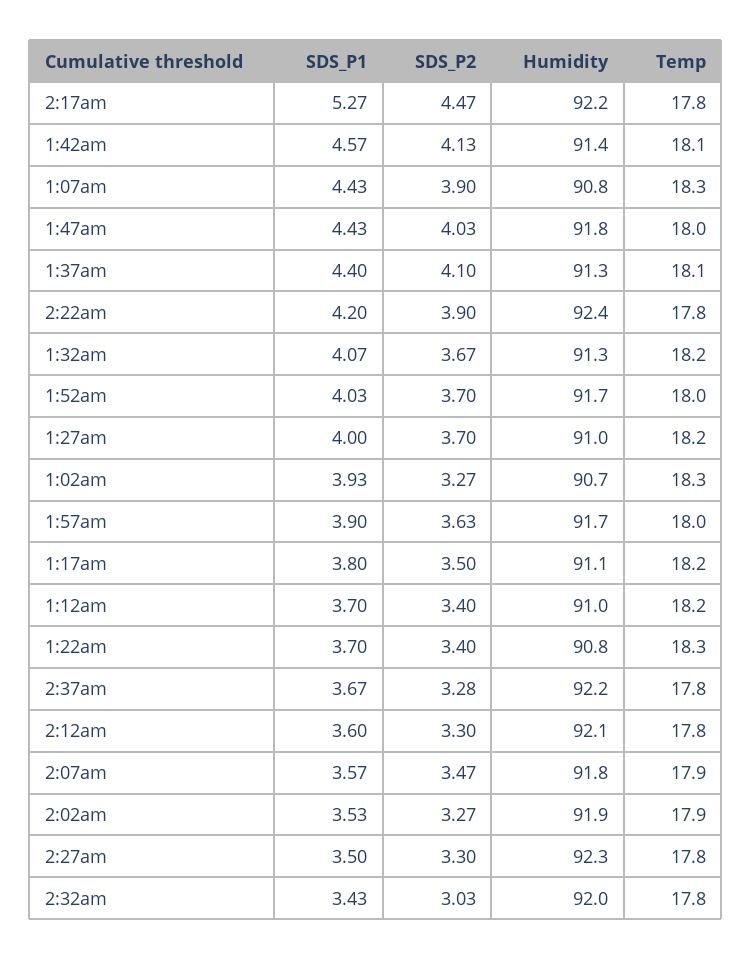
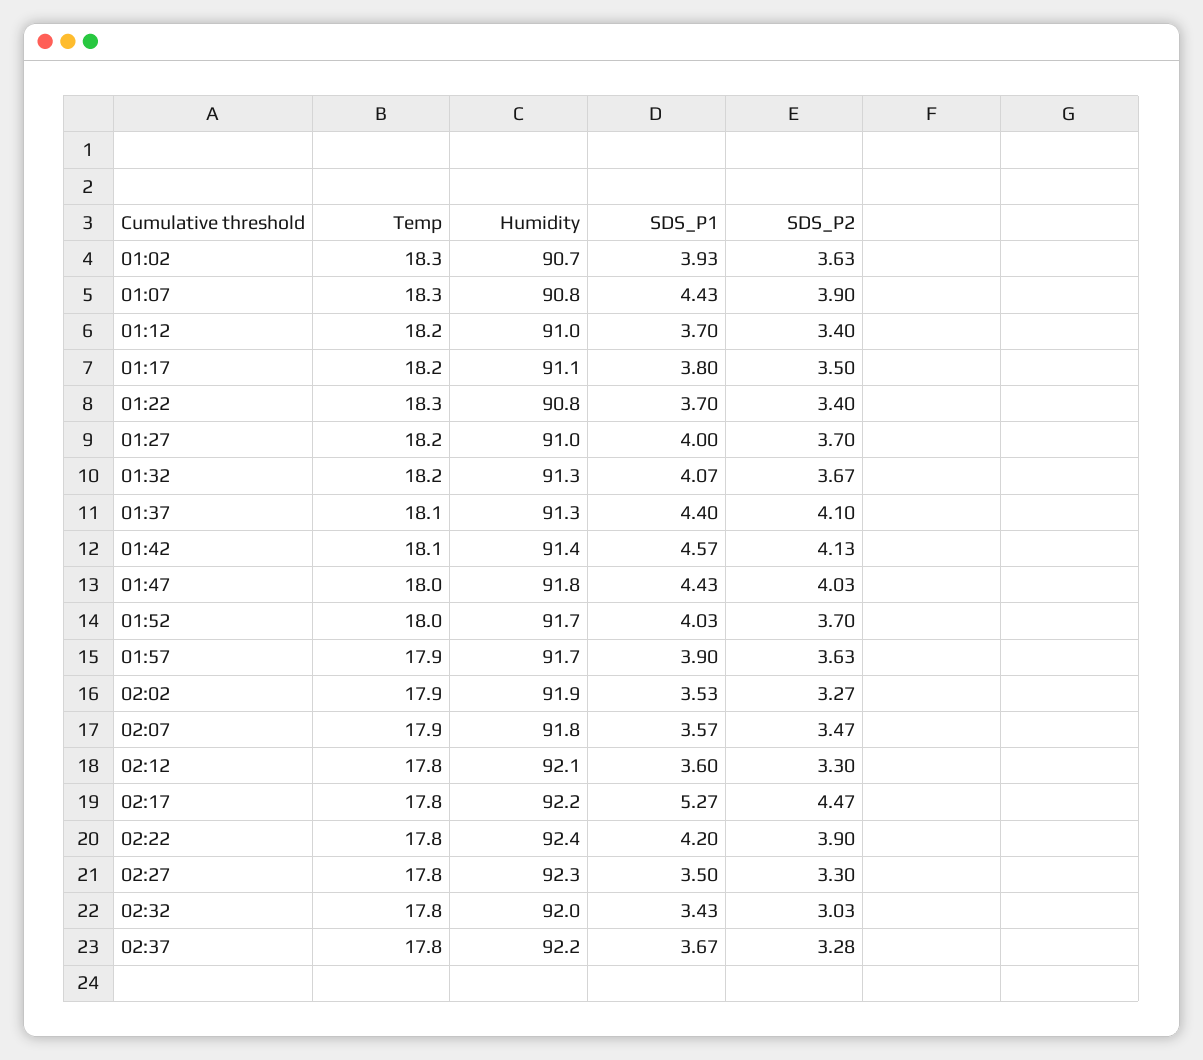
  {
    "SDS_P1": {
      "2:17am": 5.27,
      "1:42am": 4.57,
      "1:07am": 4.43,
      "1:47am": 4.43,
      "1:37am": 4.4,
      "2:22am": 4.2,
      "1:32am": 4.07,
      "1:52am": 4.03,
      "1:27am": 4,
      "1:02am": 3.93,
      "1:57am": 3.9,
      "1:17am": 3.8,
      "1:12am": 3.7,
      "1:22am": 3.7,
      "2:37am": 3.67,
      "2:12am": 3.6,
      "2:07am": 3.57,
      "2:02am": 3.53,
      "2:27am": 3.5,
      "2:32am": 3.43
    },
    "SDS_P2": {
      "2:17am": 4.47,
      "1:42am": 4.13,
      "1:07am": 3.9,
      "1:47am": 4.03,
      "1:37am": 4.1,
      "2:22am": 3.9,
      "1:32am": 3.67,
      "1:52am": 3.7,
      "1:27am": 3.7,
-     "1:02am": 3.27,
+     "1:02am": 3.63,
      "1:57am": 3.63,
      "1:17am": 3.5,
      "1:12am": 3.4,
      "1:22am": 3.4,
      "2:37am": 3.28,
      "2:12am": 3.3,
      "2:07am": 3.47,
      "2:02am": 3.27,
      "2:27am": 3.3,
      "2:32am": 3.03
    },
    "Humidity": {
      "2:17am": 92.2,
      "1:42am": 91.4,
      "1:07am": 90.8,
      "1:47am": 91.8,
      "1:37am": 91.3,
      "2:22am": 92.4,
      "1:32am": 91.3,
      "1:52am": 91.7,
      "1:27am": 91,
      "1:02am": 90.7,
      "1:57am": 91.7,
      "1:17am": 91.1,
      "1:12am": 91,
      "1:22am": 90.8,
      "2:37am": 92.2,
      "2:12am": 92.1,
      "2:07am": 91.8,
      "2:02am": 91.9,
      "2:27am": 92.3,
      "2:32am": 92
    },
    "Temp": {
      "2:17am": 17.8,
      "1:42am": 18.1,
      "1:07am": 18.3,
      "1:47am": 18,
      "1:37am": 18.1,
      "2:22am": 17.8,
      "1:32am": 18.2,
      "1:52am": 18,
      "1:27am": 18.2,
      "1:02am": 18.3,
-     "1:57am": 18,
+     "1:57am": 17.9,
      "1:17am": 18.2,
      "1:12am": 18.2,
      "1:22am": 18.3,
      "2:37am": 17.8,
      "2:12am": 17.8,
      "2:07am": 17.9,
      "2:02am": 17.9,
      "2:27am": 17.8,
      "2:32am": 17.8
    }
  }

